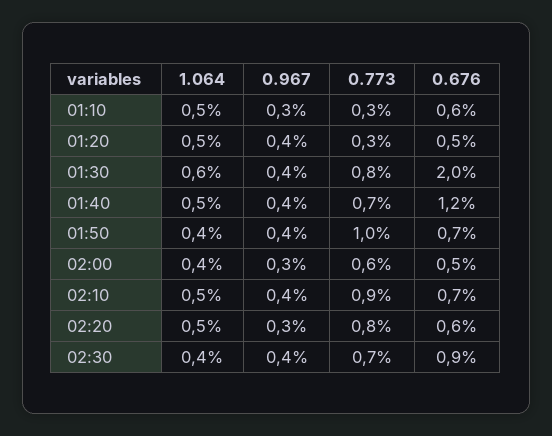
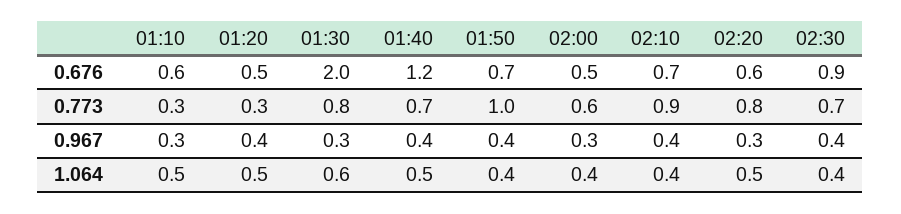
  {
    "1.064": {
      "01:10": 0.5,
      "01:20": 0.5,
      "01:30": 0.6,
      "01:40": 0.5,
      "01:50": 0.4,
      "02:00": 0.4,
-     "02:10": 0.5,
+     "02:10": 0.4,
      "02:20": 0.5,
      "02:30": 0.4
    },
    "0.967": {
      "01:10": 0.3,
      "01:20": 0.4,
-     "01:30": 0.4,
+     "01:30": 0.3,
      "01:40": 0.4,
      "01:50": 0.4,
      "02:00": 0.3,
      "02:10": 0.4,
      "02:20": 0.3,
      "02:30": 0.4
    },
    "0.773": {
      "01:10": 0.3,
      "01:20": 0.3,
      "01:30": 0.8,
      "01:40": 0.7,
      "01:50": 1,
      "02:00": 0.6,
      "02:10": 0.9,
      "02:20": 0.8,
      "02:30": 0.7
    },
    "0.676": {
      "01:10": 0.6,
      "01:20": 0.5,
      "01:30": 2,
      "01:40": 1.2,
      "01:50": 0.7,
      "02:00": 0.5,
      "02:10": 0.7,
      "02:20": 0.6,
      "02:30": 0.9
    }
  }

